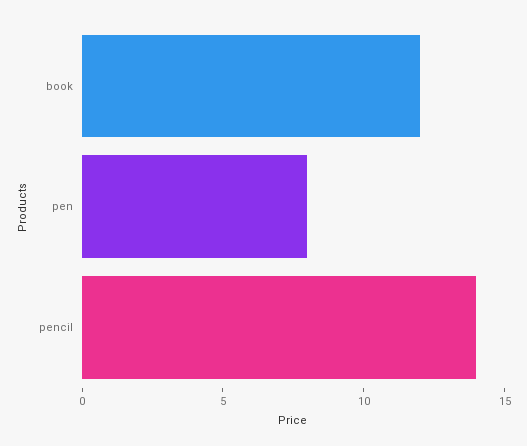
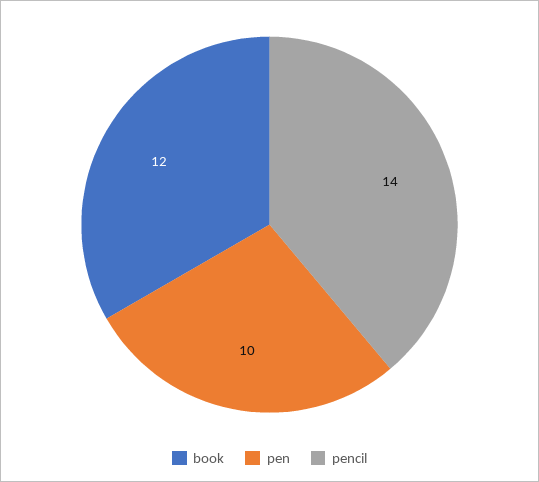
  {
    "book": 12,
-   "pen": 8,
+   "pen": 10,
    "pencil": 14
  }

